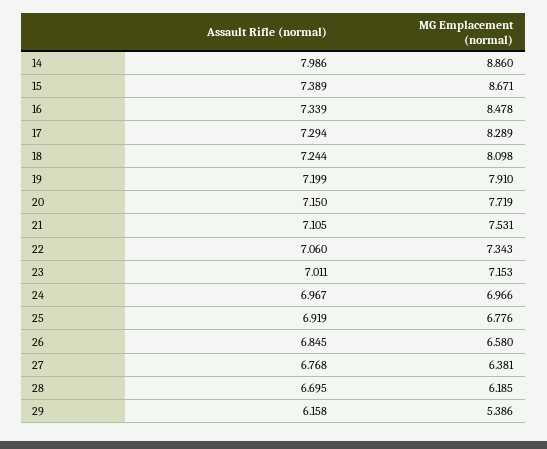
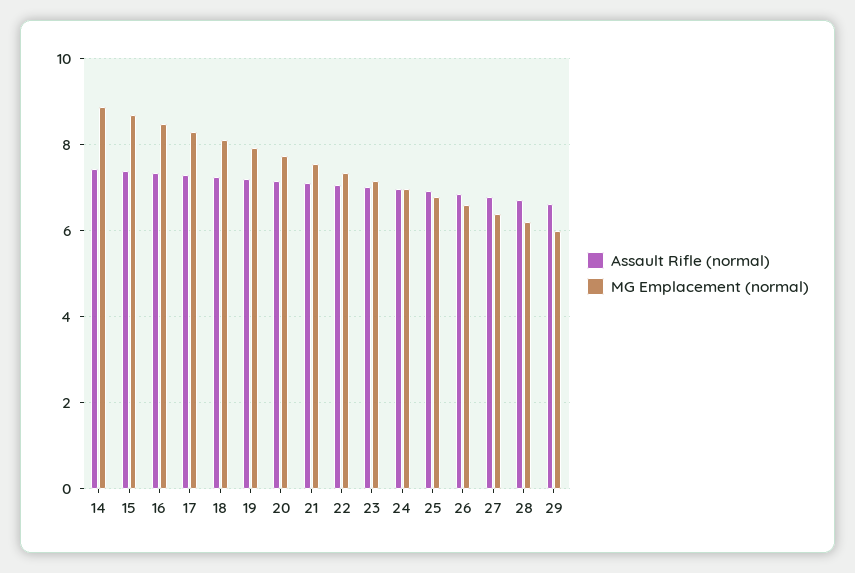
  {
    "Assault Rifle (normal)": {
-     "14": 7.986,
+     "14": 7.4,
      "15": 7.389,
      "16": 7.339,
      "17": 7.294,
      "18": 7.244,
      "19": 7.199,
      "20": 7.15,
      "21": 7.105,
      "22": 7.06,
      "23": 7.011,
      "24": 6.967,
      "25": 6.919,
      "26": 6.845,
      "27": 6.768,
      "28": 6.695,
-     "29": 6.158
+     "29": 6.6
    },
    "MG Emplacement (normal)": {
      "14": 8.86,
      "15": 8.671,
      "16": 8.478,
      "17": 8.289,
      "18": 8.098,
      "19": 7.91,
      "20": 7.719,
      "21": 7.531,
      "22": 7.343,
      "23": 7.153,
      "24": 6.966,
      "25": 6.776,
      "26": 6.58,
      "27": 6.381,
      "28": 6.185,
-     "29": 5.386
+     "29": 6
    }
  }

